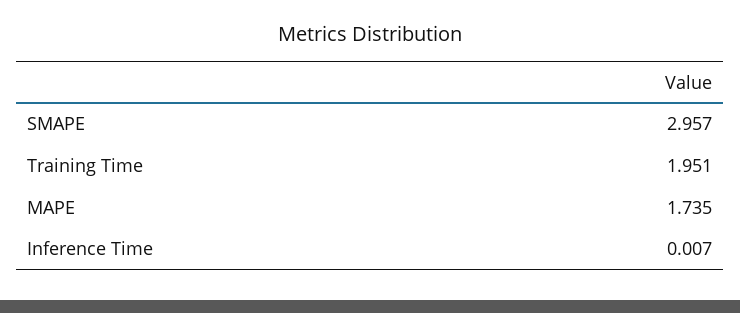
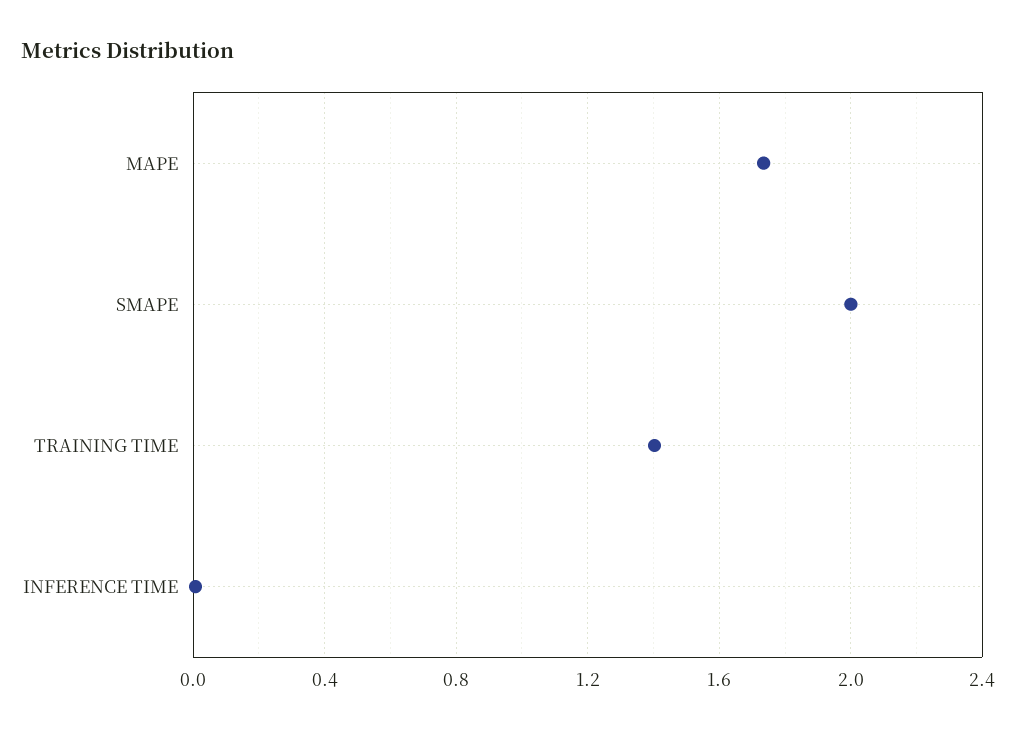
  {
-   "SMAPE": 2.957,
+   "SMAPE": 2,
-   "Training Time": 1.951,
+   "Training Time": 1.4,
    "MAPE": 1.735,
    "Inference Time": 0.007
  }

